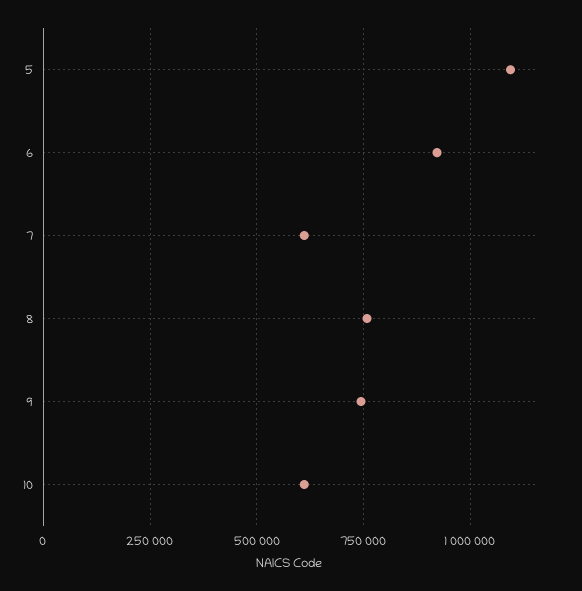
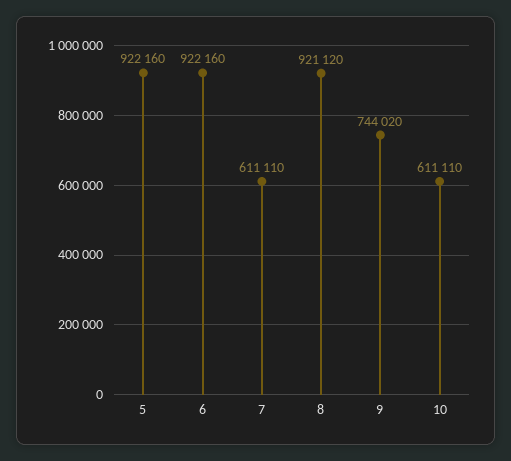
  {
-   "5": 1100000,
+   "5": 922160,
    "6": 922160,
    "7": 611110,
-   "8": 750000,
+   "8": 921120,
    "9": 744020,
    "10": 611110
  }

